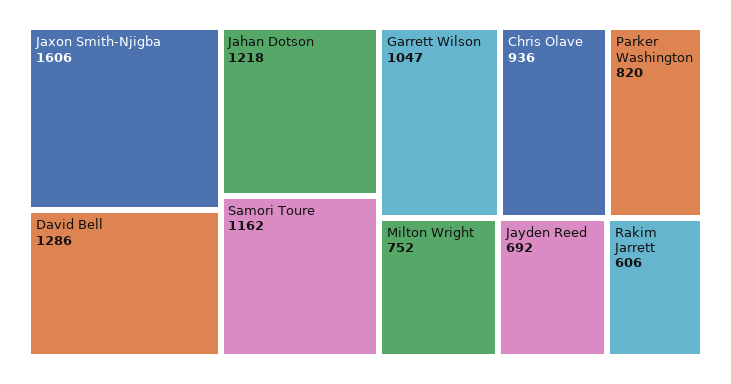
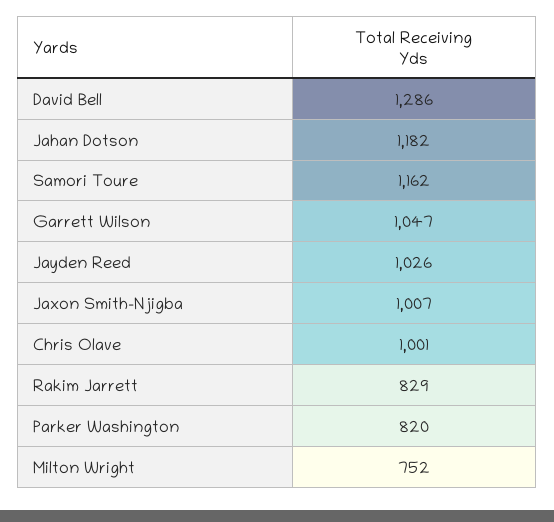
  {
-   "Jaxon Smith-Njigba": 1606,
+   "Jaxon Smith-Njigba": 1007,
    "David Bell": 1286,
-   "Jahan Dotson": 1218,
+   "Jahan Dotson": 1182,
    "Samori Toure": 1162,
    "Garrett Wilson": 1047,
-   "Chris Olave": 936,
+   "Chris Olave": 1001,
    "Parker Washington": 820,
    "Milton Wright": 752,
-   "Jayden Reed": 692,
+   "Jayden Reed": 1026,
-   "Rakim Jarrett": 606
+   "Rakim Jarrett": 829
  }

